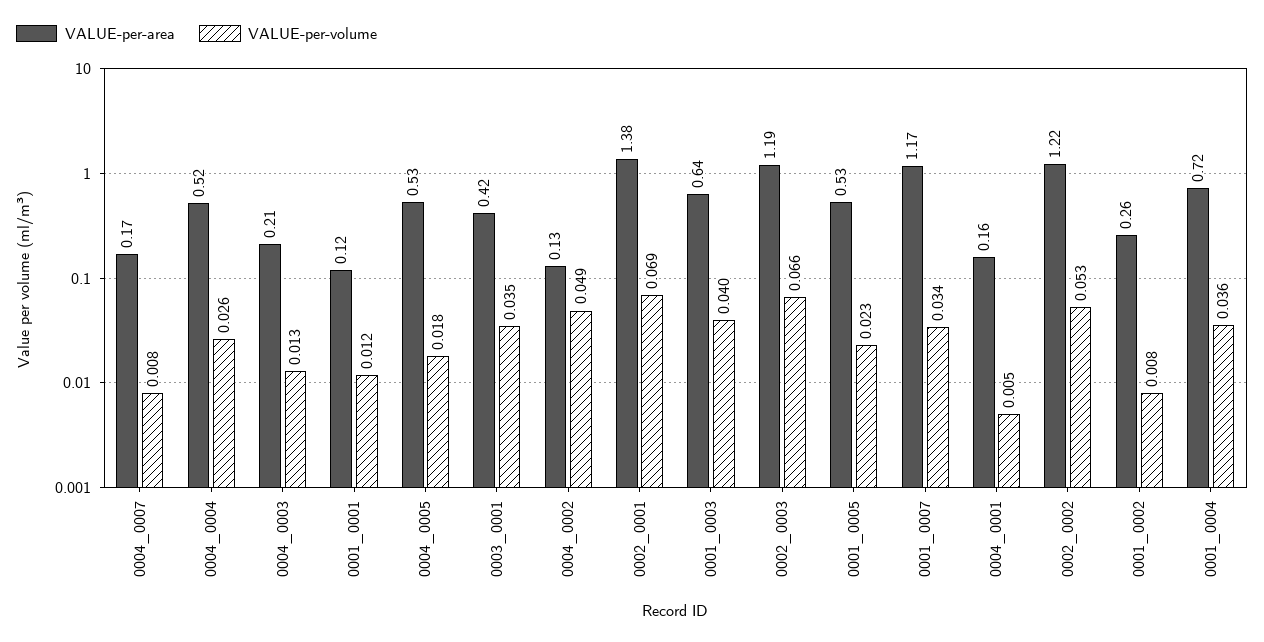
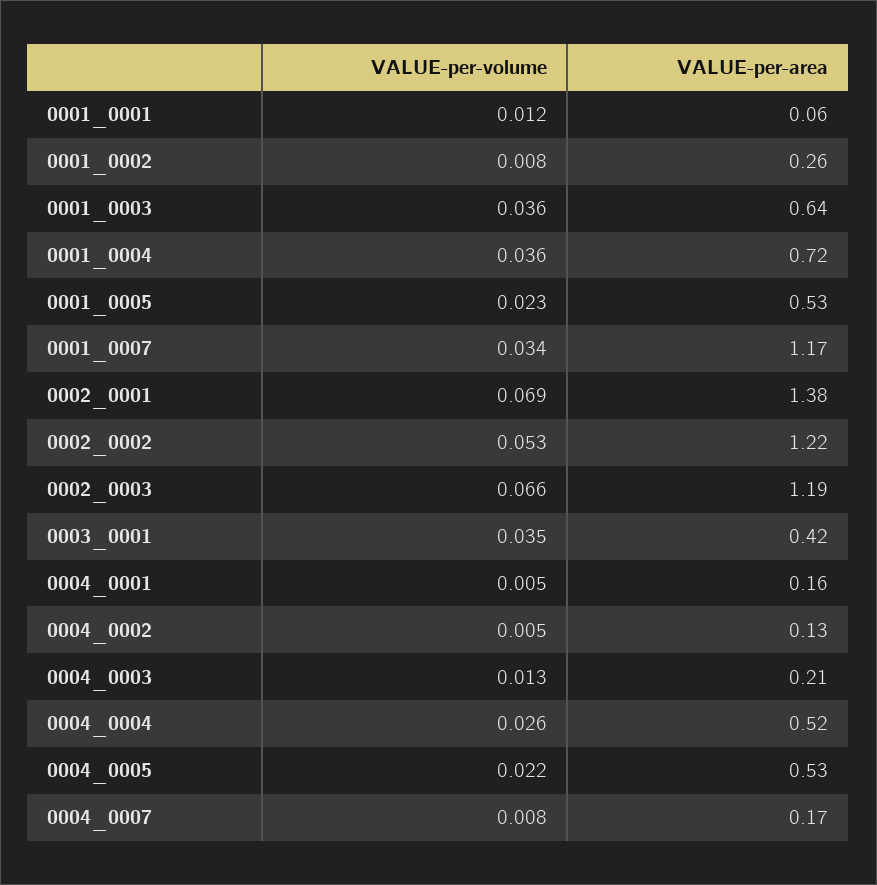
  {
    "VALUE-per-area": {
      "0004_0007": 0.17,
      "0004_0004": 0.52,
      "0004_0003": 0.21,
-     "0001_0001": 0.12,
+     "0001_0001": 0.06,
      "0004_0005": 0.53,
      "0003_0001": 0.42,
      "0004_0002": 0.13,
      "0002_0001": 1.38,
      "0001_0003": 0.64,
      "0002_0003": 1.19,
      "0001_0005": 0.53,
      "0001_0007": 1.17,
      "0004_0001": 0.16,
      "0002_0002": 1.22,
      "0001_0002": 0.26,
      "0001_0004": 0.72
    },
    "VALUE-per-volume": {
      "0004_0007": 0.008,
      "0004_0004": 0.026,
      "0004_0003": 0.013,
      "0001_0001": 0.012,
-     "0004_0005": 0.018,
+     "0004_0005": 0.022,
      "0003_0001": 0.035,
-     "0004_0002": 0.049,
+     "0004_0002": 0.005,
      "0002_0001": 0.069,
-     "0001_0003": 0.04,
+     "0001_0003": 0.036,
      "0002_0003": 0.066,
      "0001_0005": 0.023,
      "0001_0007": 0.034,
      "0004_0001": 0.005,
      "0002_0002": 0.053,
      "0001_0002": 0.008,
      "0001_0004": 0.036
    }
  }

